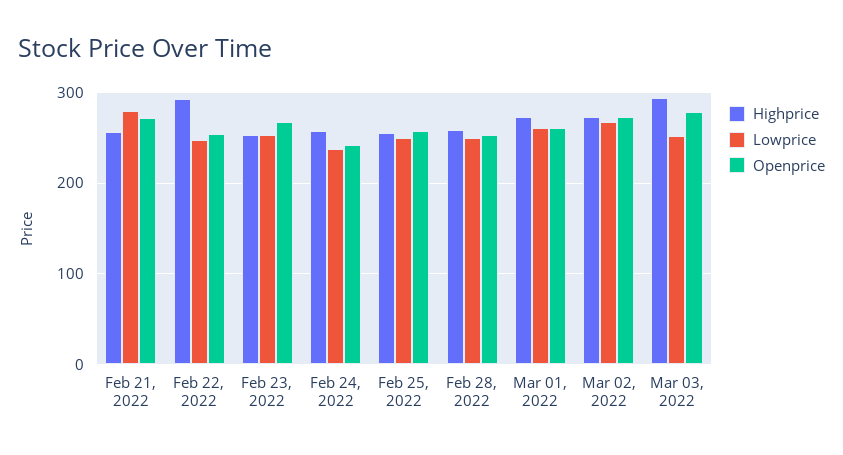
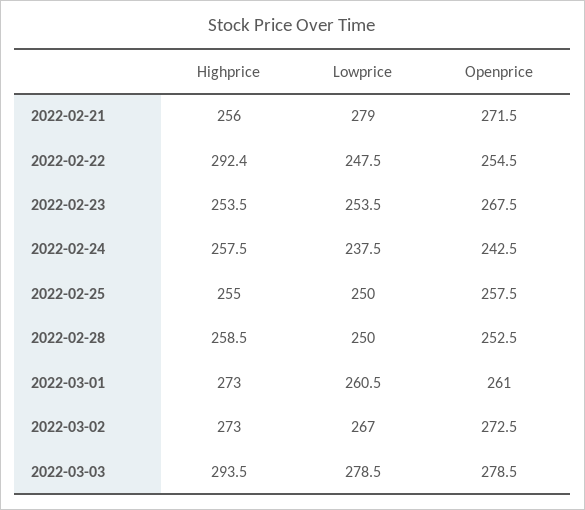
  {
    "Highprice": {
      "Feb 21, 2022": 256,
      "Feb 22, 2022": 292.4,
      "Feb 23, 2022": 253.5,
      "Feb 24, 2022": 257.5,
      "Feb 25, 2022": 255,
      "Feb 28, 2022": 258.5,
      "Mar 01, 2022": 273,
      "Mar 02, 2022": 273,
      "Mar 03, 2022": 293.5
    },
    "Lowprice": {
      "Feb 21, 2022": 279,
      "Feb 22, 2022": 247.5,
      "Feb 23, 2022": 253.5,
      "Feb 24, 2022": 237.5,
      "Feb 25, 2022": 250,
      "Feb 28, 2022": 250,
      "Mar 01, 2022": 260.5,
      "Mar 02, 2022": 267,
-     "Mar 03, 2022": 250
+     "Mar 03, 2022": 278.5
    },
    "Openprice": {
      "Feb 21, 2022": 271.5,
      "Feb 22, 2022": 254.5,
      "Feb 23, 2022": 267.5,
      "Feb 24, 2022": 242.5,
      "Feb 25, 2022": 257.5,
      "Feb 28, 2022": 252.5,
      "Mar 01, 2022": 261,
      "Mar 02, 2022": 272.5,
      "Mar 03, 2022": 278.5
    }
  }

